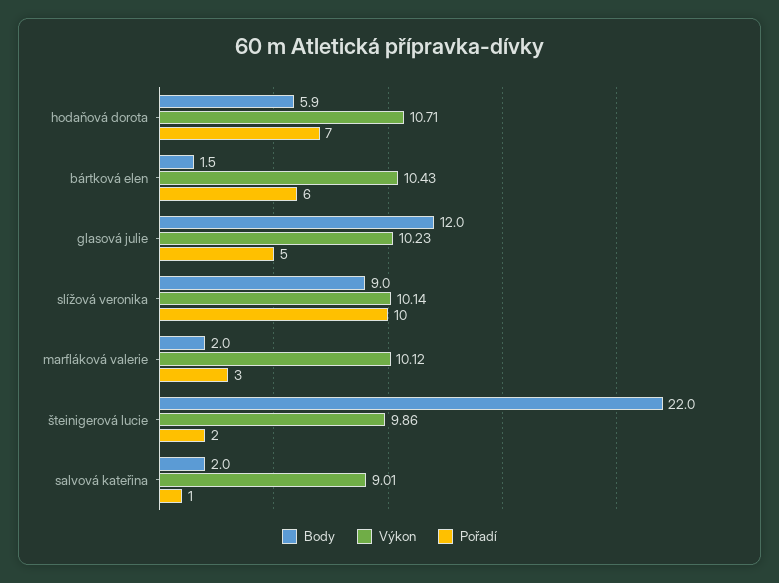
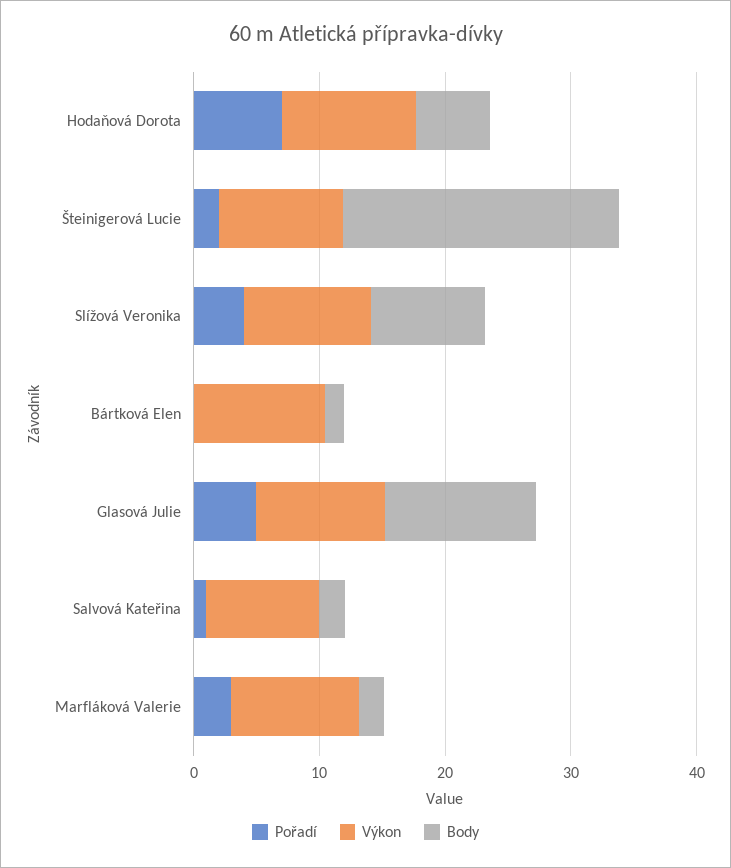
  {
    "Body": {
      "hodaňová dorota": 5.9,
      "bártková elen": 1.5,
      "glasová julie": 12,
      "slížová veronika": 9,
      "marfláková valerie": 2,
      "šteinigerová lucie": 22,
      "salvová kateřina": 2
    },
    "Výkon": {
      "hodaňová dorota": 10.71,
      "bártková elen": 10.43,
      "glasová julie": 10.23,
      "slížová veronika": 10.14,
      "marfláková valerie": 10.12,
      "šteinigerová lucie": 9.86,
      "salvová kateřina": 9.01
    },
    "Pořadí": {
      "hodaňová dorota": 7,
-     "bártková elen": 6,
+     "bártková elen": 0,
      "glasová julie": 5,
-     "slížová veronika": 10,
+     "slížová veronika": 4,
      "marfláková valerie": 3,
      "šteinigerová lucie": 2,
      "salvová kateřina": 1
    }
  }

